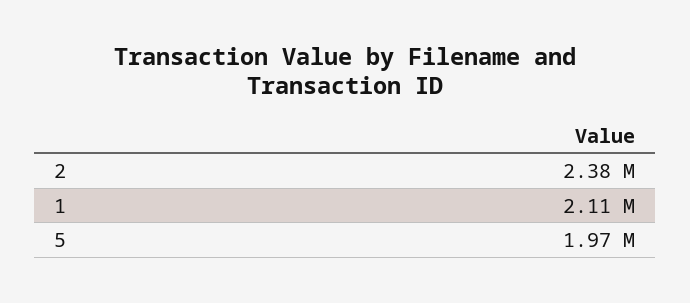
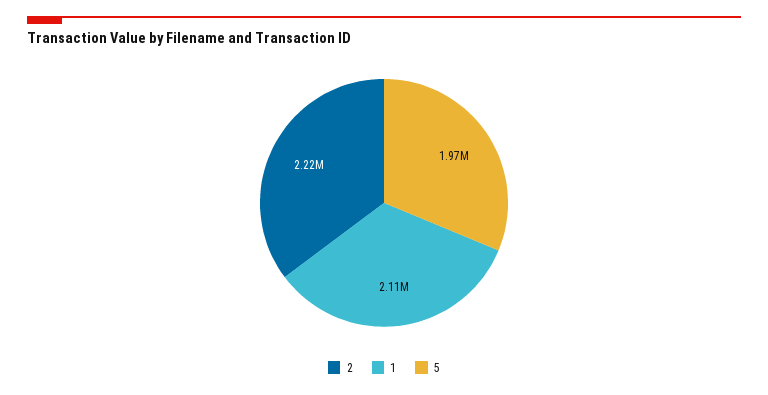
  {
-   "2": 2380000,
+   "2": 2220000,
    "1": 2110000,
    "5": 1970000
  }

